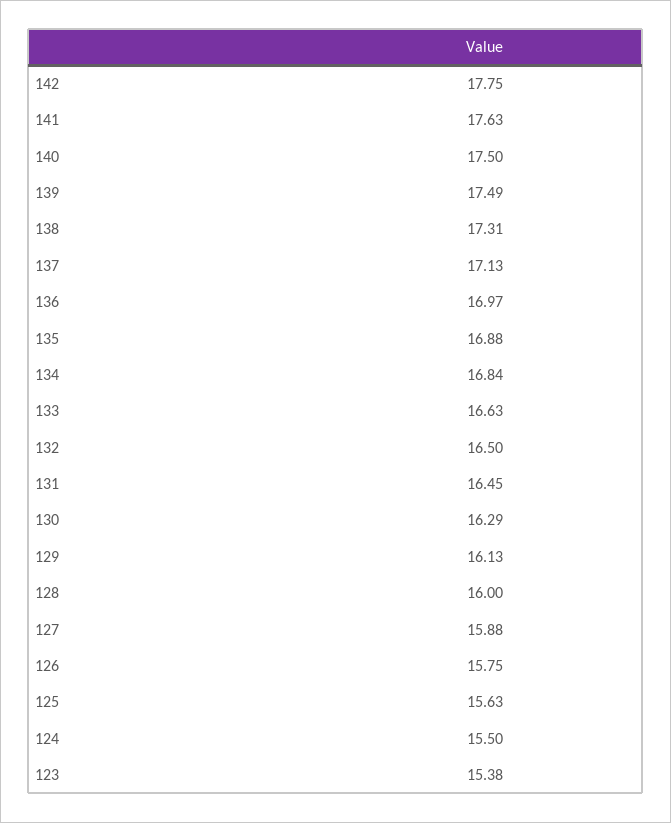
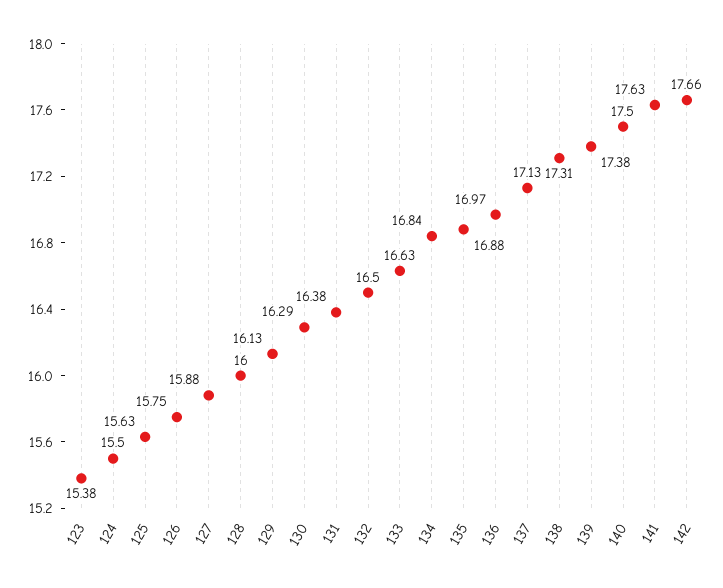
  {
-   "142": 17.75,
+   "142": 17.66,
    "141": 17.63,
    "140": 17.5,
-   "139": 17.49,
+   "139": 17.38,
    "138": 17.31,
    "137": 17.13,
    "136": 16.97,
    "135": 16.88,
    "134": 16.84,
    "133": 16.63,
    "132": 16.5,
-   "131": 16.45,
+   "131": 16.38,
    "130": 16.29,
    "129": 16.13,
    "128": 16,
    "127": 15.88,
    "126": 15.75,
    "125": 15.63,
    "124": 15.5,
    "123": 15.38
  }

